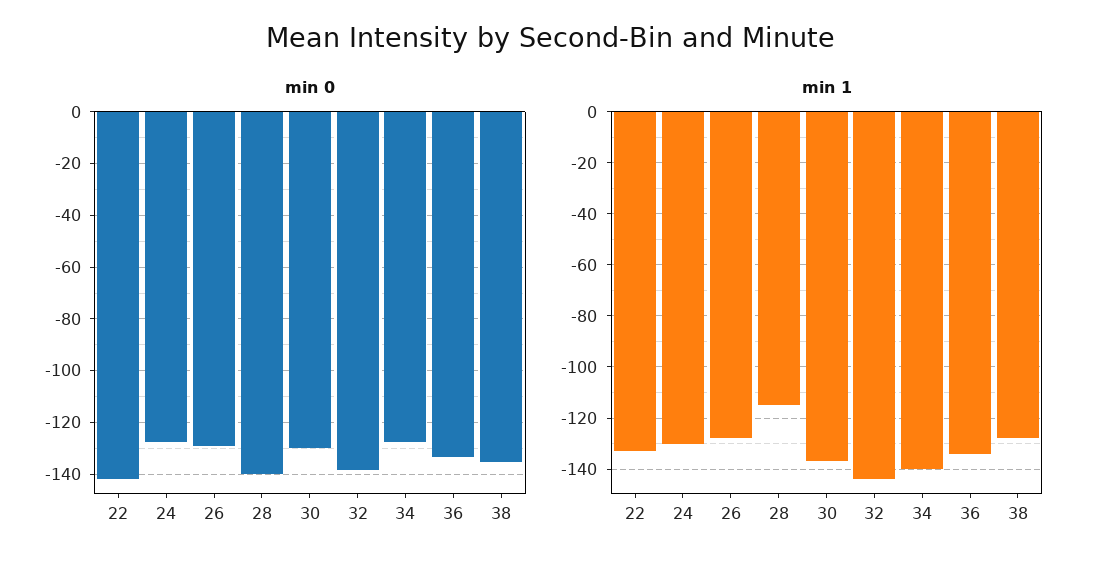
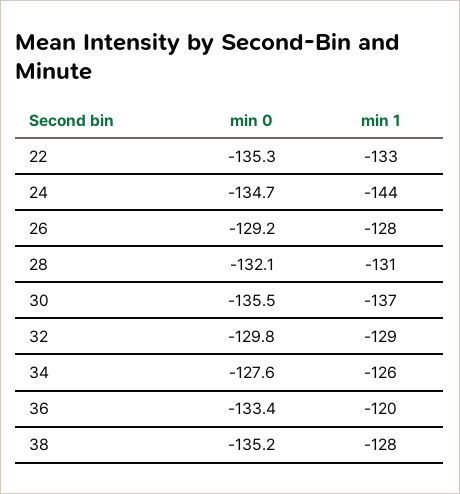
  {
    "min 0": {
-     "22": -142.5,
+     "22": -135.3,
-     "24": -127.5,
+     "24": -134.7,
      "26": -129.2,
-     "28": -140,
+     "28": -132.1,
-     "30": -130,
+     "30": -135.5,
-     "32": -137.5,
+     "32": -129.8,
      "34": -127.6,
      "36": -133.4,
      "38": -135.2
    },
    "min 1": {
      "22": -133,
-     "24": -130,
+     "24": -144,
      "26": -128,
-     "28": -115,
+     "28": -131,
      "30": -137,
-     "32": -145,
+     "32": -129,
-     "34": -140,
+     "34": -126,
-     "36": -135,
+     "36": -120,
      "38": -128
    }
  }

